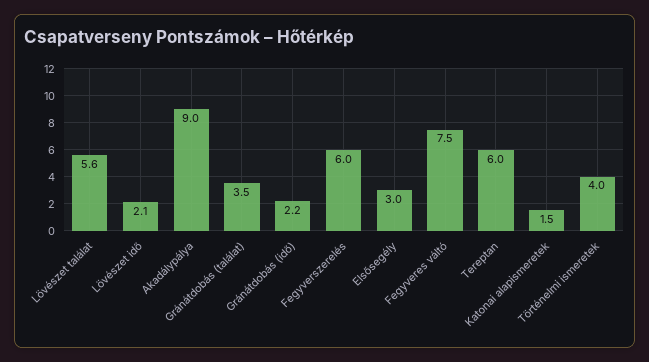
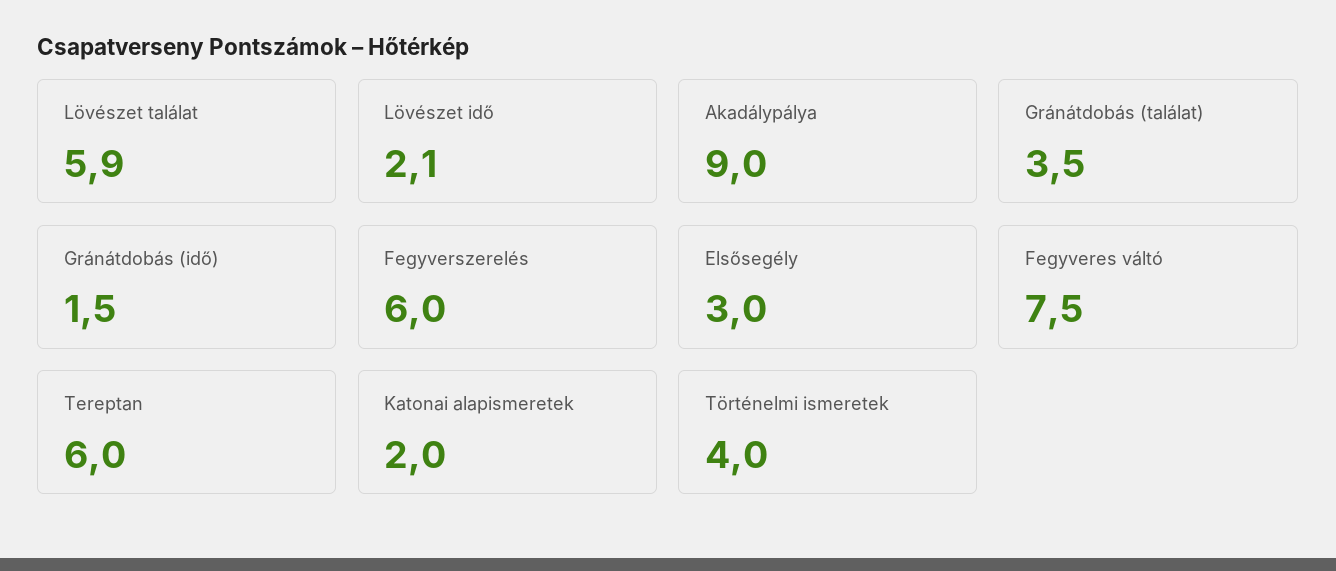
  {
-   "Lövészet találat": 5.6,
+   "Lövészet találat": 5.9,
    "Lövészet idő": 2.1,
    "Akadálypálya": 9,
    "Gránátdobás (találat)": 3.5,
-   "Gránátdobás (idő)": 2.2,
+   "Gránátdobás (idő)": 1.5,
    "Fegyverszerelés": 6,
    "Elsősegély": 3,
    "Fegyveres váltó": 7.5,
    "Tereptan": 6,
-   "Katonai alapismeretek": 1.5,
+   "Katonai alapismeretek": 2,
    "Történelmi ismeretek": 4
  }

